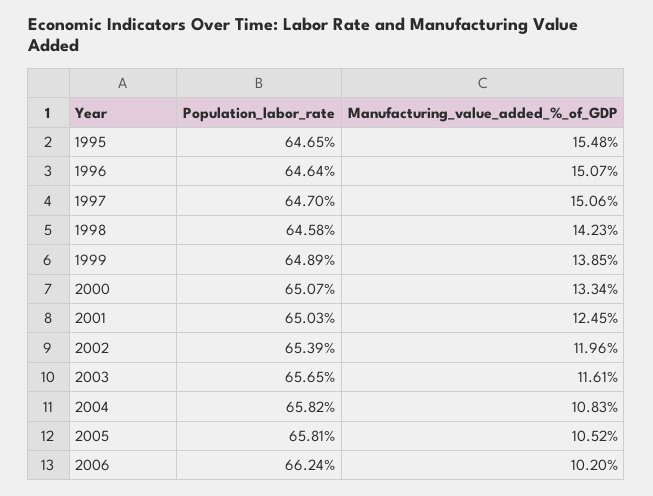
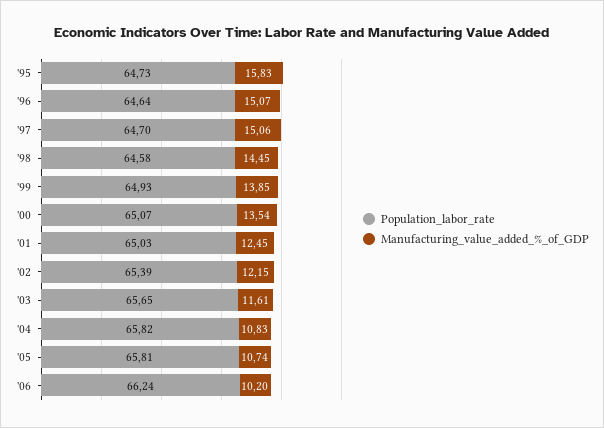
  {
    "Population_labor_rate": {
-     "1995": 64.65,
+     "1995": 64.73,
      "1996": 64.64,
      "1997": 64.7,
      "1998": 64.58,
-     "1999": 64.89,
+     "1999": 64.93,
      "2000": 65.07,
      "2001": 65.03,
      "2002": 65.39,
      "2003": 65.65,
      "2004": 65.82,
      "2005": 65.81,
      "2006": 66.24
    },
    "Manufacturing_value_added_%_of_GDP": {
-     "1995": 15.48,
+     "1995": 15.83,
      "1996": 15.07,
      "1997": 15.06,
-     "1998": 14.23,
+     "1998": 14.45,
      "1999": 13.85,
-     "2000": 13.34,
+     "2000": 13.54,
      "2001": 12.45,
-     "2002": 11.96,
+     "2002": 12.15,
      "2003": 11.61,
      "2004": 10.83,
-     "2005": 10.52,
+     "2005": 10.74,
      "2006": 10.2
    }
  }

